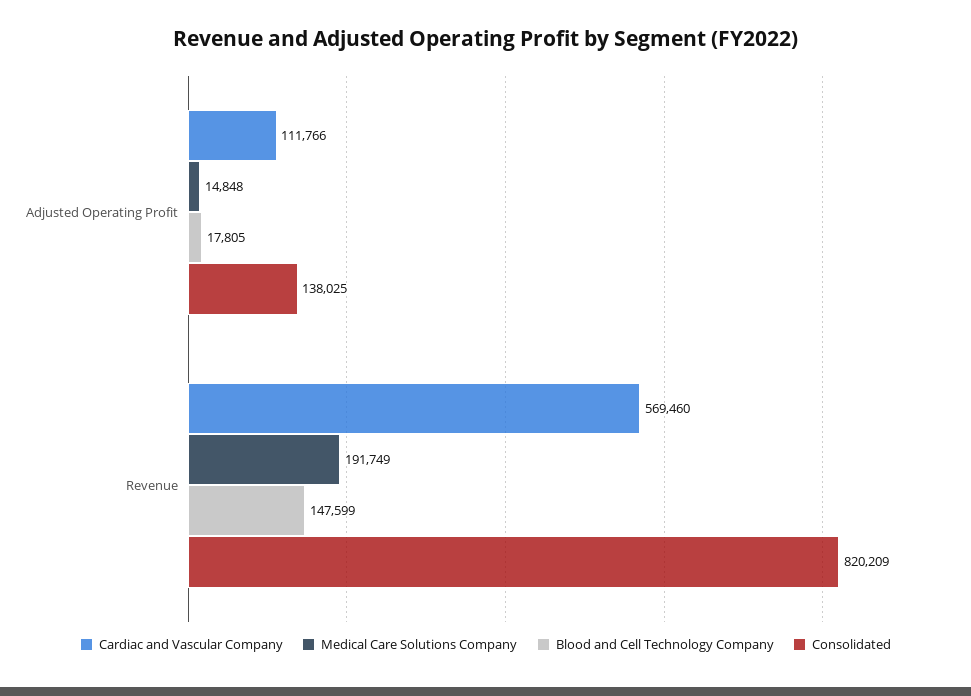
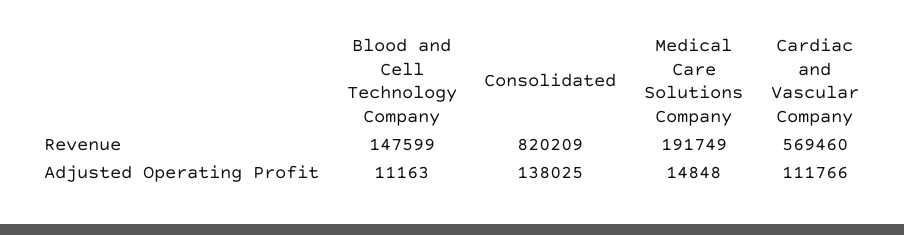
  {
    "Cardiac and Vascular Company": {
      "Adjusted Operating Profit": 111766,
      "Revenue": 569460
    },
    "Medical Care Solutions Company": {
      "Adjusted Operating Profit": 14848,
      "Revenue": 191749
    },
    "Blood and Cell Technology Company": {
-     "Adjusted Operating Profit": 17805,
+     "Adjusted Operating Profit": 11163,
      "Revenue": 147599
    },
    "Consolidated": {
      "Adjusted Operating Profit": 138025,
      "Revenue": 820209
    }
  }

